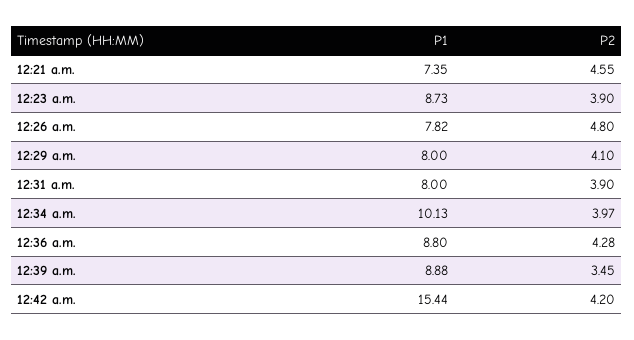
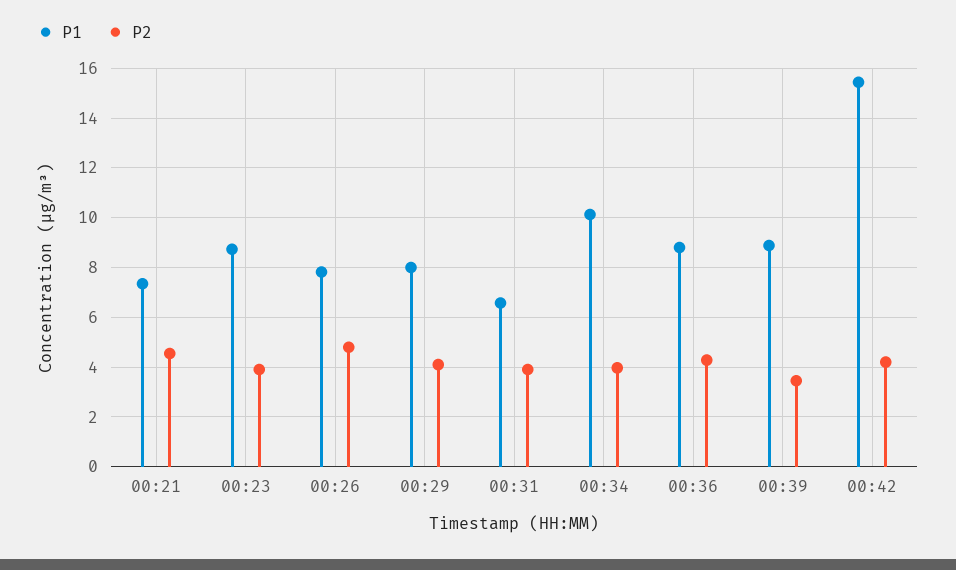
  {
    "P1": {
      "12:21 a.m.": 7.35,
      "12:23 a.m.": 8.73,
      "12:26 a.m.": 7.82,
      "12:29 a.m.": 8,
-     "12:31 a.m.": 8,
+     "12:31 a.m.": 6.5,
      "12:34 a.m.": 10.13,
      "12:36 a.m.": 8.8,
      "12:39 a.m.": 8.88,
      "12:42 a.m.": 15.44
    },
    "P2": {
      "12:21 a.m.": 4.55,
      "12:23 a.m.": 3.9,
      "12:26 a.m.": 4.8,
      "12:29 a.m.": 4.1,
      "12:31 a.m.": 3.9,
      "12:34 a.m.": 3.97,
      "12:36 a.m.": 4.28,
      "12:39 a.m.": 3.45,
      "12:42 a.m.": 4.2
    }
  }

